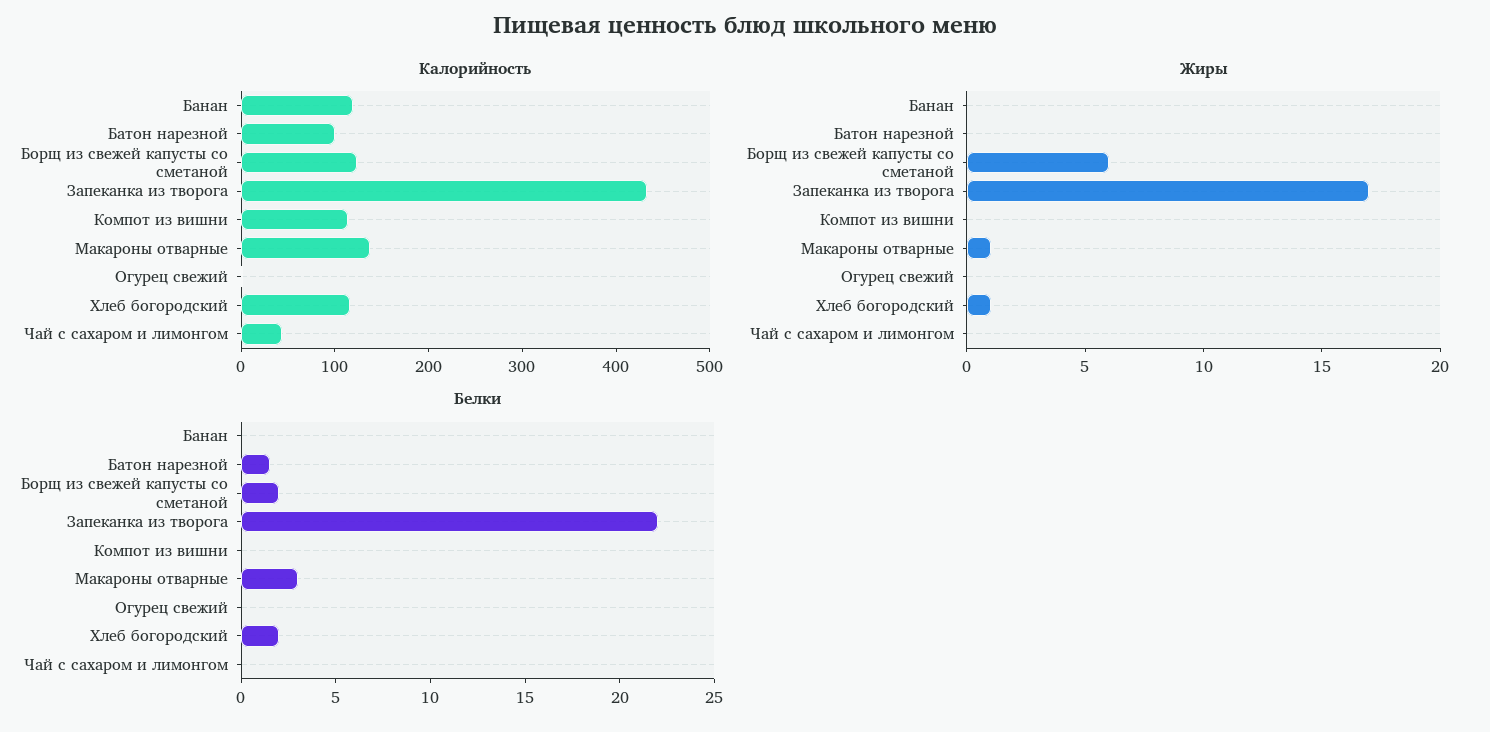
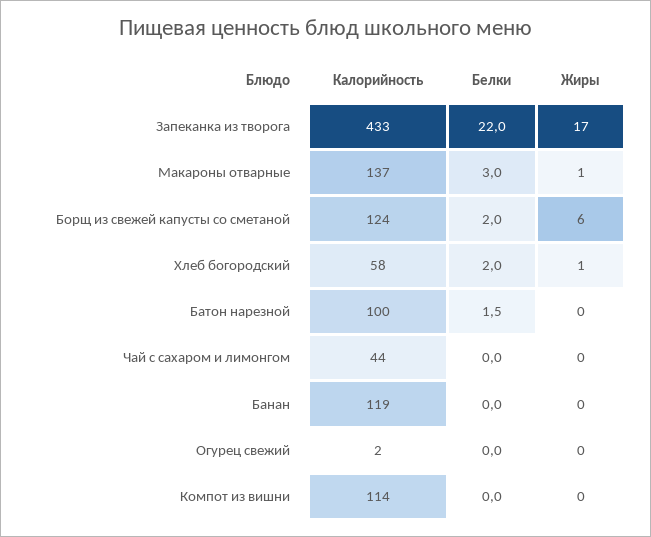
  {
    "Калорийность": {
      "Банан": 119,
      "Батон нарезной": 100,
      "Борщ из свежей капусты со сметаной": 124,
      "Запеканка из творога": 433,
      "Компот из вишни": 114,
      "Макароны отварные": 137,
      "Огурец свежий": 2,
-     "Хлеб богородский": 120,
+     "Хлеб богородский": 58,
      "Чай с сахаром и лимонгом": 44
    },
    "Жиры": {
      "Банан": 0,
      "Батон нарезной": 0,
      "Борщ из свежей капусты со сметаной": 6,
      "Запеканка из творога": 17,
      "Компот из вишни": 0,
      "Макароны отварные": 1,
      "Огурец свежий": 0,
      "Хлеб богородский": 1,
      "Чай с сахаром и лимонгом": 0
    },
    "Белки": {
      "Банан": 0,
      "Батон нарезной": 1.5,
      "Борщ из свежей капусты со сметаной": 2,
      "Запеканка из творога": 22,
      "Компот из вишни": 0,
      "Макароны отварные": 3,
      "Огурец свежий": 0,
      "Хлеб богородский": 2,
      "Чай с сахаром и лимонгом": 0
    }
  }

